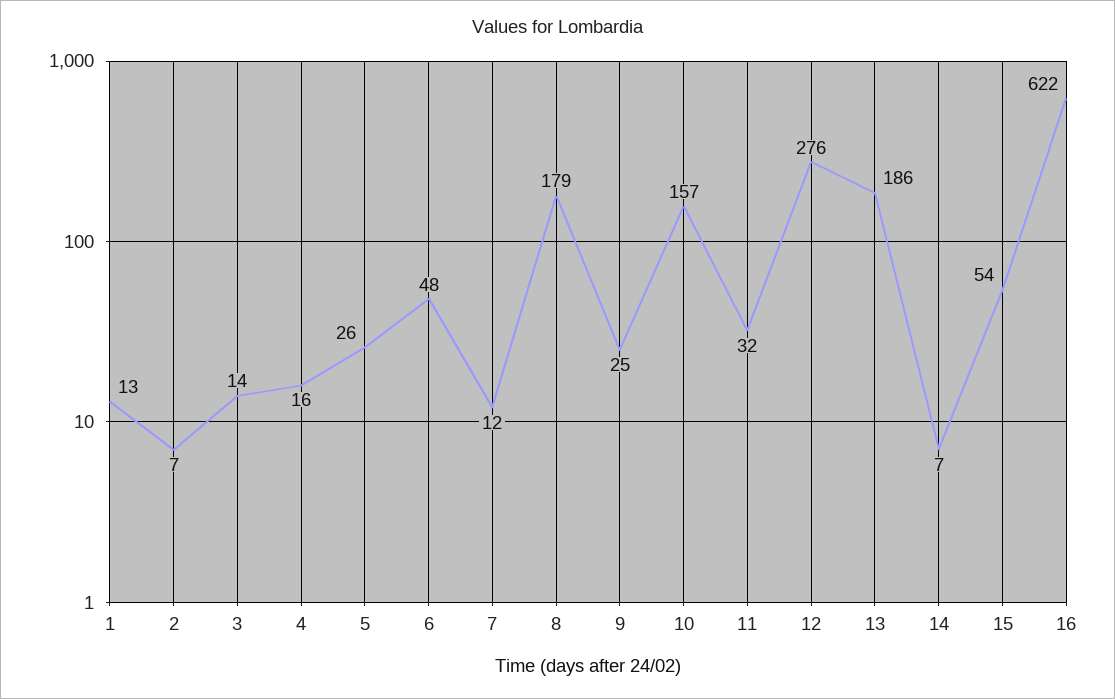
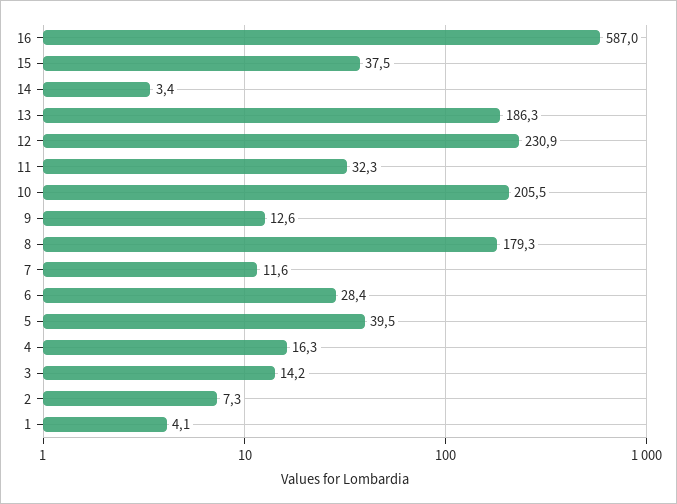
  {
-   "1": 13,
+   "1": 4.1,
    "2": 7.3,
    "3": 14.2,
    "4": 16.3,
-   "5": 26,
+   "5": 39.5,
-   "6": 48,
+   "6": 28.4,
    "7": 11.6,
    "8": 179.3,
-   "9": 25,
+   "9": 12.6,
-   "10": 157,
+   "10": 205.5,
    "11": 32.3,
-   "12": 276,
+   "12": 230.9,
    "13": 186.3,
-   "14": 7,
+   "14": 3.4,
-   "15": 54,
+   "15": 37.5,
-   "16": 622
+   "16": 587
  }

